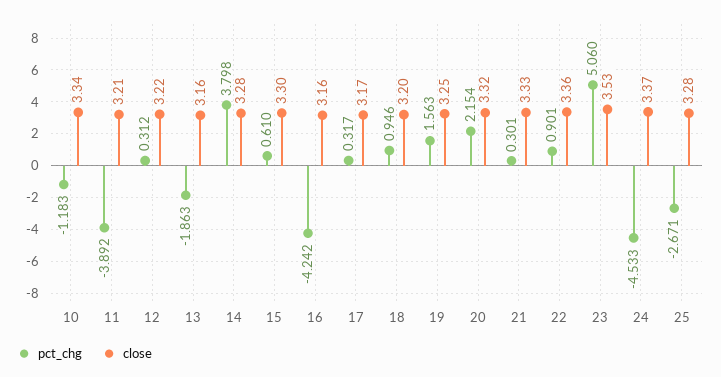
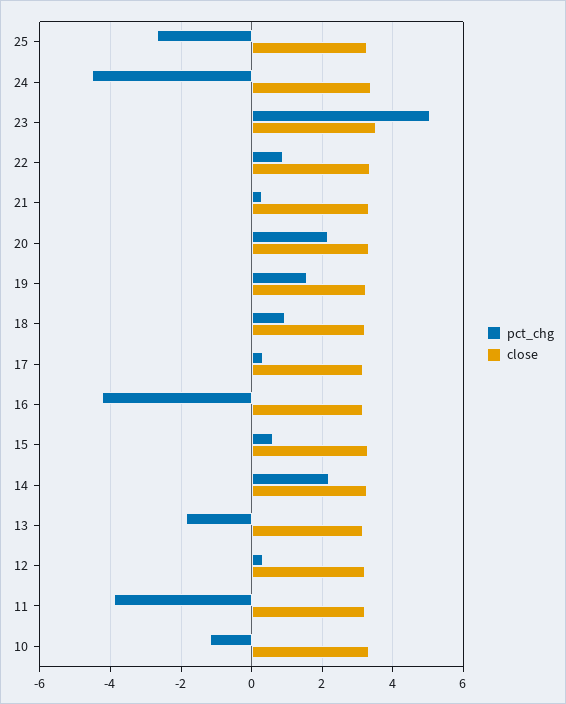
  {
    "pct_chg": {
      "10": -1.183,
      "11": -3.892,
      "12": 0.312,
      "13": -1.863,
-     "14": 3.798,
+     "14": 2.2,
      "15": 0.61,
      "16": -4.242,
      "17": 0.317,
      "18": 0.946,
      "19": 1.563,
      "20": 2.154,
      "21": 0.301,
      "22": 0.901,
      "23": 5.06,
      "24": -4.533,
      "25": -2.671
    },
    "close": {
      "10": 3.34,
      "11": 3.21,
      "12": 3.22,
      "13": 3.16,
      "14": 3.28,
      "15": 3.3,
      "16": 3.16,
      "17": 3.17,
      "18": 3.2,
      "19": 3.25,
      "20": 3.32,
      "21": 3.33,
      "22": 3.36,
      "23": 3.53,
      "24": 3.37,
      "25": 3.28
    }
  }

